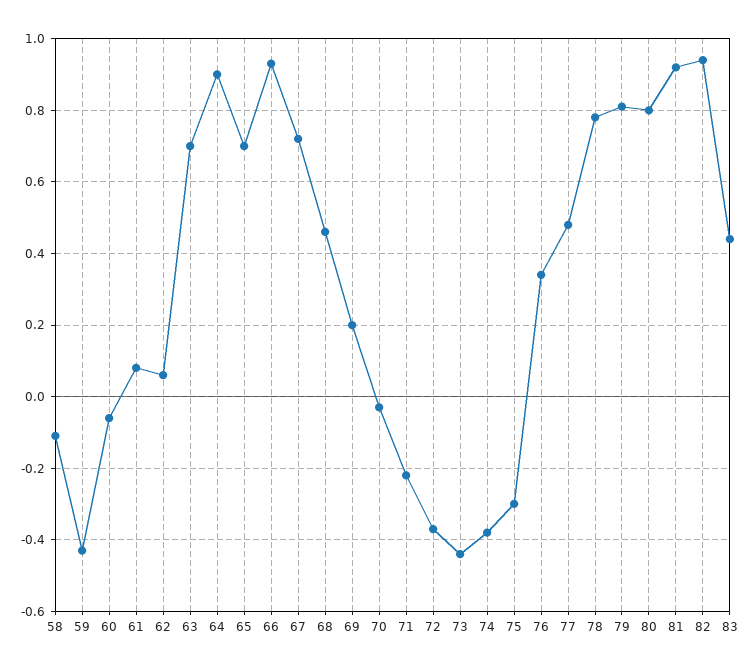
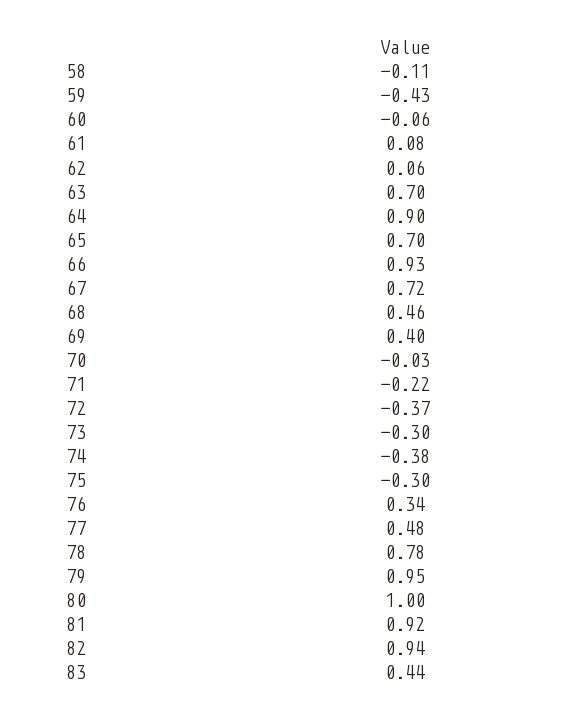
  {
    "58": -0.11,
    "59": -0.43,
    "60": -0.06,
    "61": 0.08,
    "62": 0.06,
    "63": 0.7,
    "64": 0.9,
    "65": 0.7,
    "66": 0.93,
    "67": 0.72,
    "68": 0.46,
-   "69": 0.2,
+   "69": 0.4,
    "70": -0.03,
    "71": -0.22,
    "72": -0.37,
-   "73": -0.45,
+   "73": -0.3,
    "74": -0.38,
    "75": -0.3,
    "76": 0.34,
    "77": 0.48,
    "78": 0.78,
-   "79": 0.8,
+   "79": 0.95,
-   "80": 0.8,
+   "80": 1,
    "81": 0.92,
    "82": 0.94,
    "83": 0.44
  }

